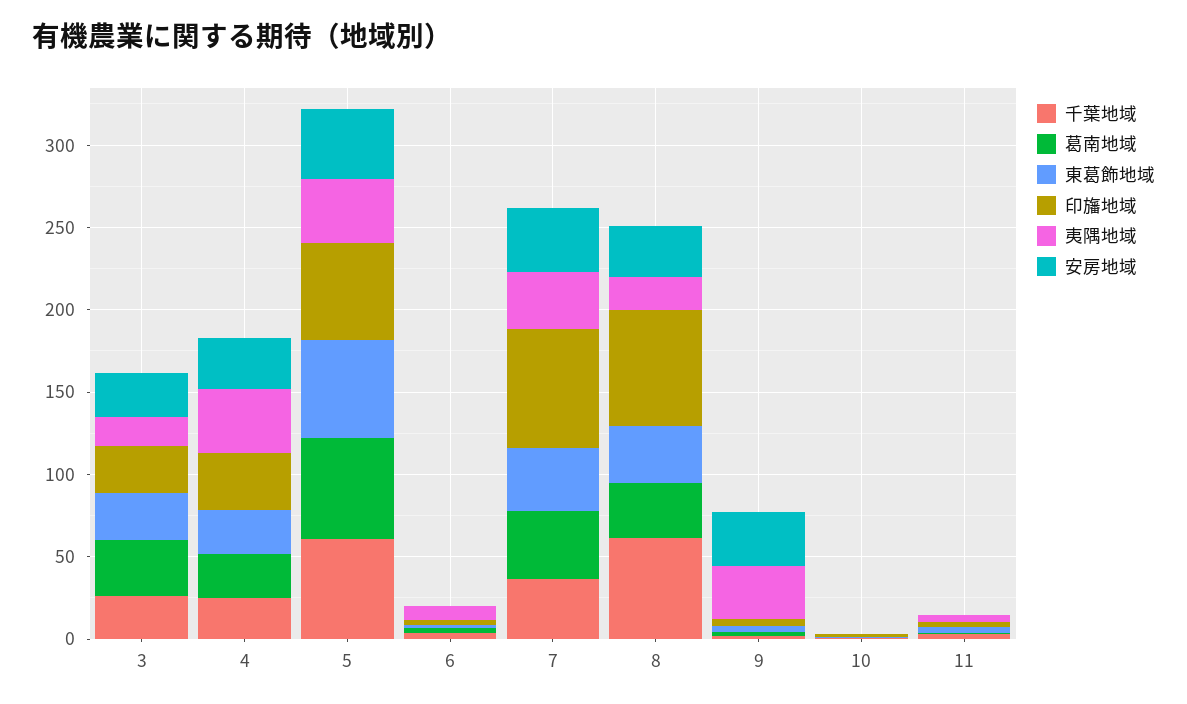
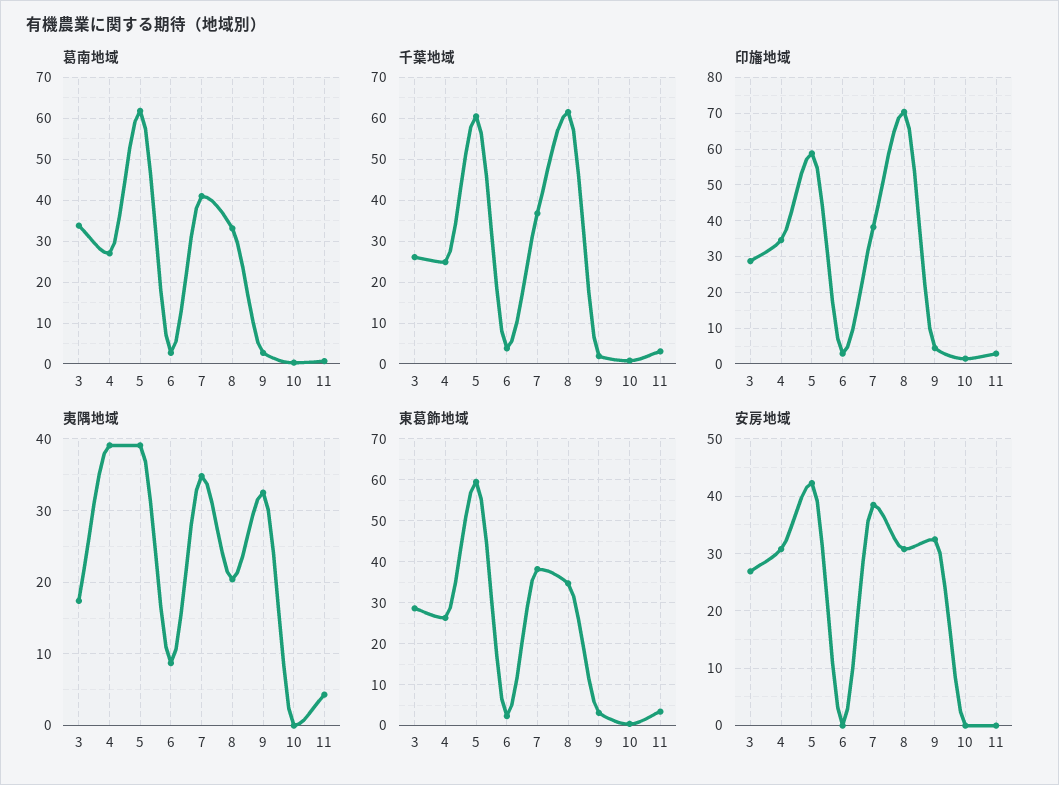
  {
    "千葉地域": {
      "3": 26,
      "4": 24,
      "5": 60,
      "6": 4,
      "7": 36,
      "8": 62,
      "9": 2,
      "10": 0,
      "11": 4
    },
    "葛南地域": {
      "3": 34,
      "4": 28,
      "5": 62,
      "6": 2,
      "7": 42,
      "8": 34,
      "9": 2,
      "10": 0,
      "11": 0
    },
    "東葛飾地域": {
      "3": 28,
      "4": 26,
      "5": 60,
      "6": 2,
      "7": 38,
      "8": 34,
      "9": 4,
      "10": 0,
      "11": 4
    },
    "印旛地域": {
      "3": 28,
      "4": 34,
      "5": 58,
      "6": 2,
-     "7": 70,
+     "7": 38,
      "8": 70,
      "9": 4,
      "10": 2,
      "11": 2
    },
    "夷隅地域": {
      "3": 17,
      "4": 39,
      "5": 39,
      "6": 9,
      "7": 35,
      "8": 20,
      "9": 33,
      "10": 0,
      "11": 4
    },
    "安房地域": {
      "3": 26,
      "4": 30,
      "5": 42,
      "6": 0,
      "7": 38,
      "8": 30,
      "9": 32,
      "10": 0,
      "11": 0
    }
  }

